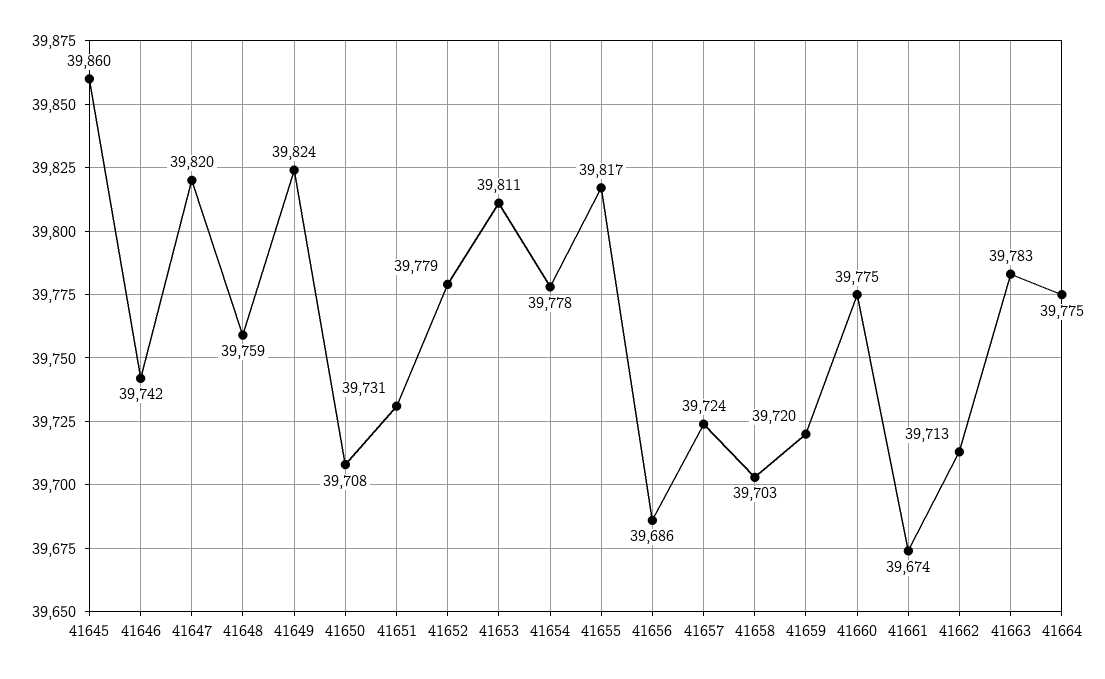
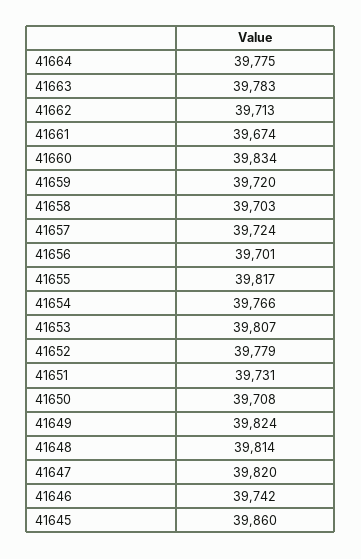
  {
    "41645": 39860,
    "41646": 39742,
    "41647": 39820,
-   "41648": 39759,
+   "41648": 39814,
    "41649": 39824,
    "41650": 39708,
    "41651": 39731,
    "41652": 39779,
-   "41653": 39811,
+   "41653": 39807,
-   "41654": 39778,
+   "41654": 39766,
    "41655": 39817,
-   "41656": 39686,
+   "41656": 39701,
    "41657": 39724,
    "41658": 39703,
    "41659": 39720,
-   "41660": 39775,
+   "41660": 39834,
    "41661": 39674,
    "41662": 39713,
    "41663": 39783,
    "41664": 39775
  }

